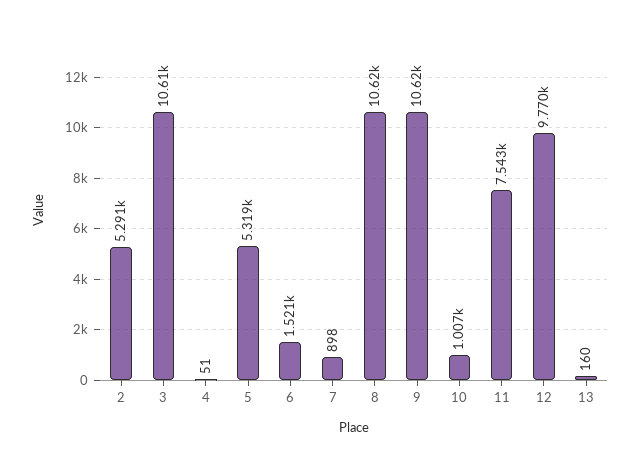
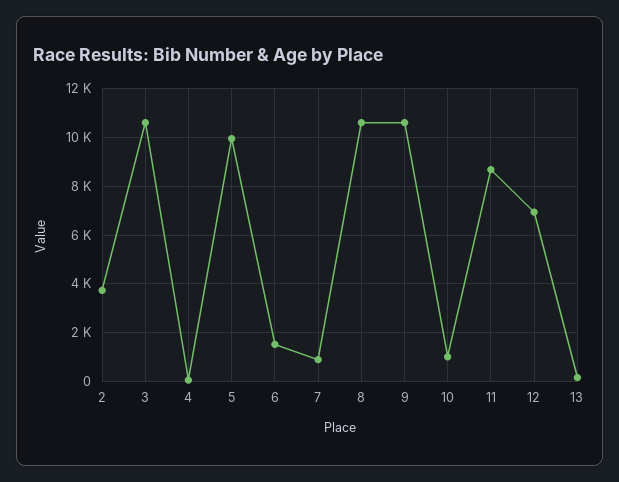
  {
-   "2": 5291,
+   "2": 3750,
    "3": 10610,
    "4": 51,
-   "5": 5319,
+   "5": 10000,
    "6": 1521,
    "7": 898,
    "8": 10620,
    "9": 10620,
    "10": 1007,
-   "11": 7543,
+   "11": 8750,
-   "12": 9770,
+   "12": 7000,
    "13": 160
  }

